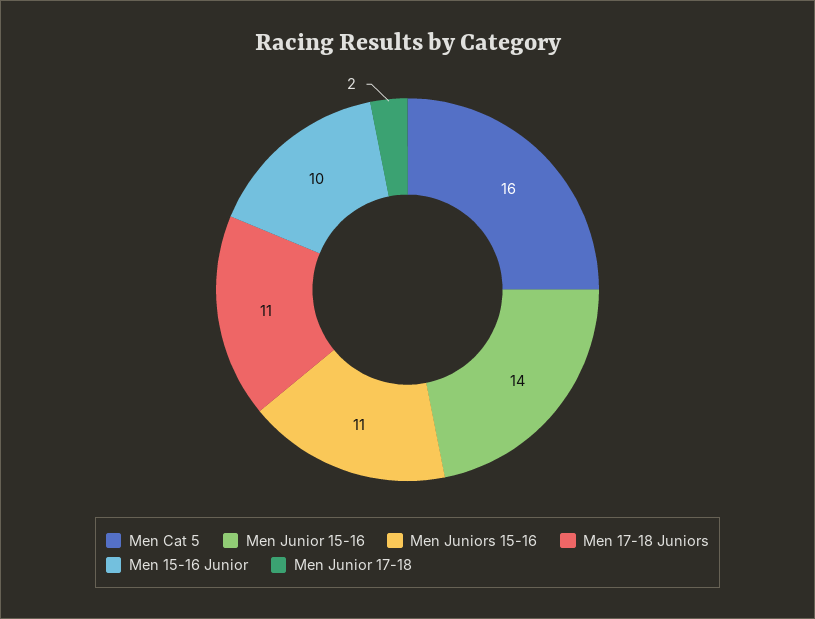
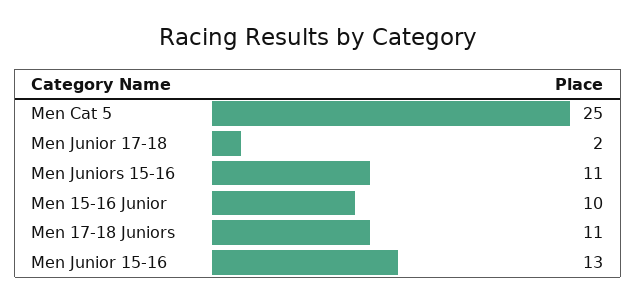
  {
-   "Men Cat 5": 16,
+   "Men Cat 5": 25,
-   "Men Junior 15-16": 14,
+   "Men Junior 15-16": 13,
    "Men Juniors 15-16": 11,
    "Men 17-18 Juniors": 11,
    "Men 15-16 Junior": 10,
    "Men Junior 17-18": 2
  }

